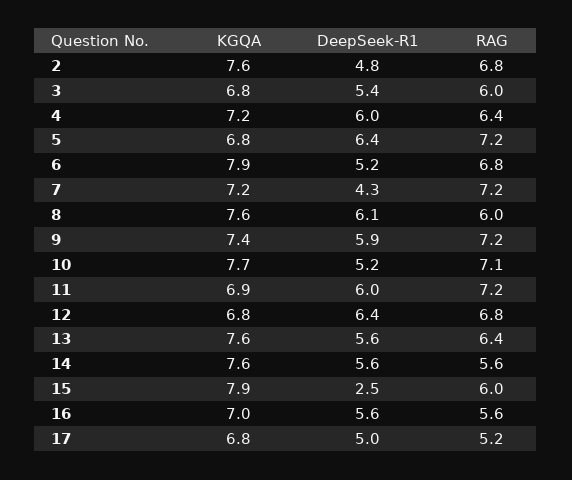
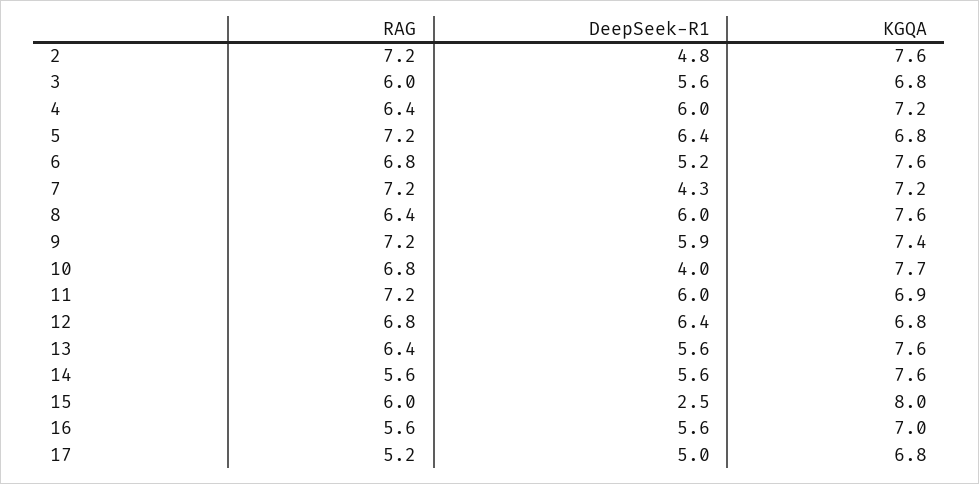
  {
    "KGQA": {
      "2": 7.6,
      "3": 6.8,
      "4": 7.2,
      "5": 6.8,
-     "6": 7.9,
+     "6": 7.6,
      "7": 7.2,
      "8": 7.6,
      "9": 7.4,
      "10": 7.7,
      "11": 6.9,
      "12": 6.8,
      "13": 7.6,
      "14": 7.6,
-     "15": 7.9,
+     "15": 8,
      "16": 7,
      "17": 6.8
    },
    "DeepSeek-R1": {
      "2": 4.8,
-     "3": 5.4,
+     "3": 5.6,
      "4": 6,
      "5": 6.4,
      "6": 5.2,
      "7": 4.3,
-     "8": 6.1,
+     "8": 6,
      "9": 5.9,
-     "10": 5.2,
+     "10": 4,
      "11": 6,
      "12": 6.4,
      "13": 5.6,
      "14": 5.6,
      "15": 2.5,
      "16": 5.6,
      "17": 5
    },
    "RAG": {
-     "2": 6.8,
+     "2": 7.2,
      "3": 6,
      "4": 6.4,
      "5": 7.2,
      "6": 6.8,
      "7": 7.2,
-     "8": 6,
+     "8": 6.4,
      "9": 7.2,
-     "10": 7.1,
+     "10": 6.8,
      "11": 7.2,
      "12": 6.8,
      "13": 6.4,
      "14": 5.6,
      "15": 6,
      "16": 5.6,
      "17": 5.2
    }
  }

